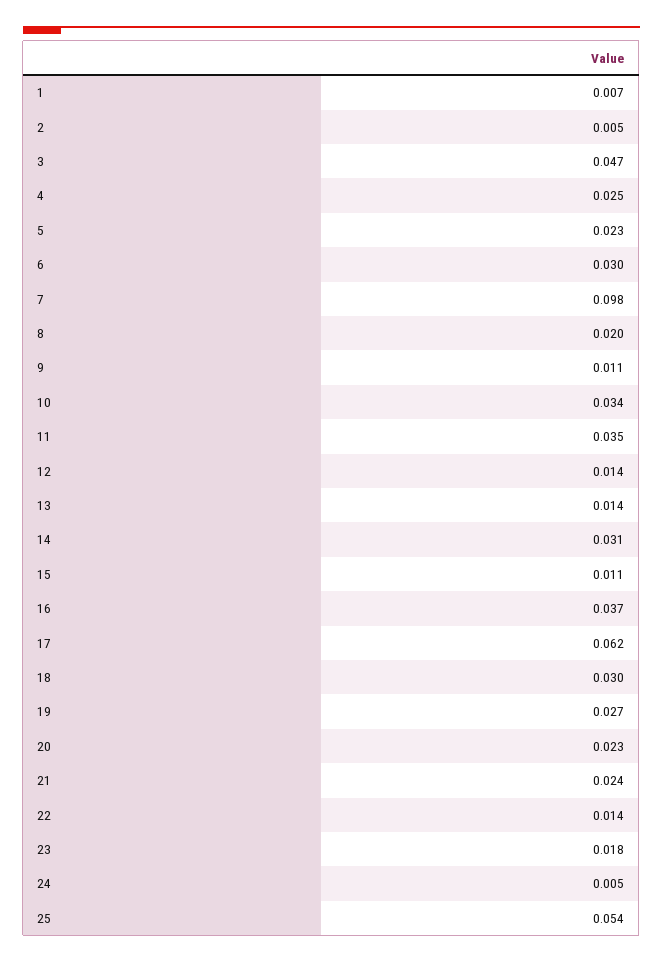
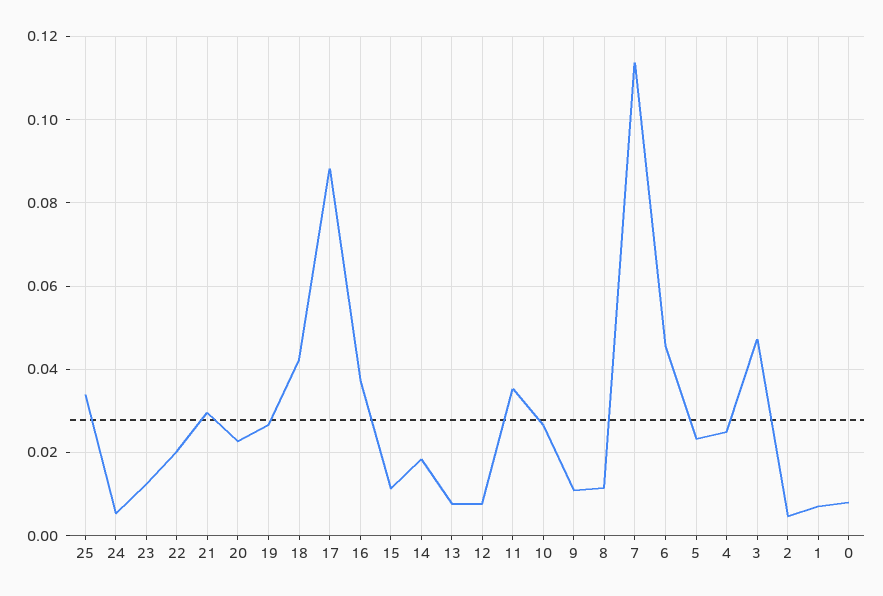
  {
    "1": 0.007,
    "2": 0.005,
    "3": 0.047,
    "4": 0.025,
    "5": 0.023,
-   "6": 0.03,
+   "6": 0.046,
-   "7": 0.098,
+   "7": 0.114,
-   "8": 0.02,
+   "8": 0.012,
    "9": 0.011,
-   "10": 0.034,
+   "10": 0.026,
    "11": 0.035,
-   "12": 0.014,
+   "12": 0.008,
-   "13": 0.014,
+   "13": 0.008,
-   "14": 0.031,
+   "14": 0.018,
    "15": 0.011,
    "16": 0.037,
-   "17": 0.062,
+   "17": 0.088,
-   "18": 0.03,
+   "18": 0.042,
    "19": 0.027,
    "20": 0.023,
-   "21": 0.024,
+   "21": 0.03,
-   "22": 0.014,
+   "22": 0.02,
-   "23": 0.018,
+   "23": 0.012,
    "24": 0.005,
-   "25": 0.054
+   "25": 0.034,
+   "0": 0.008
  }

